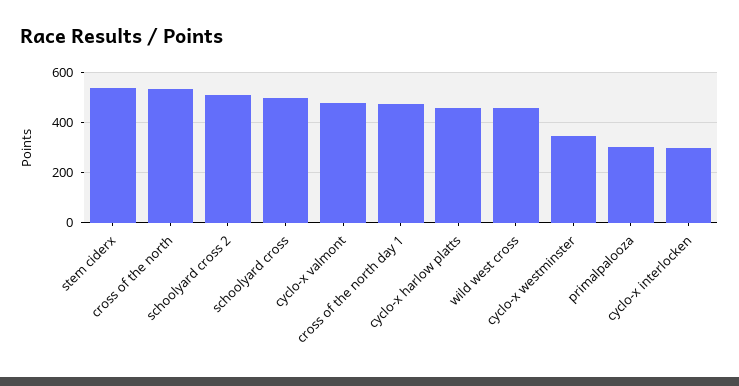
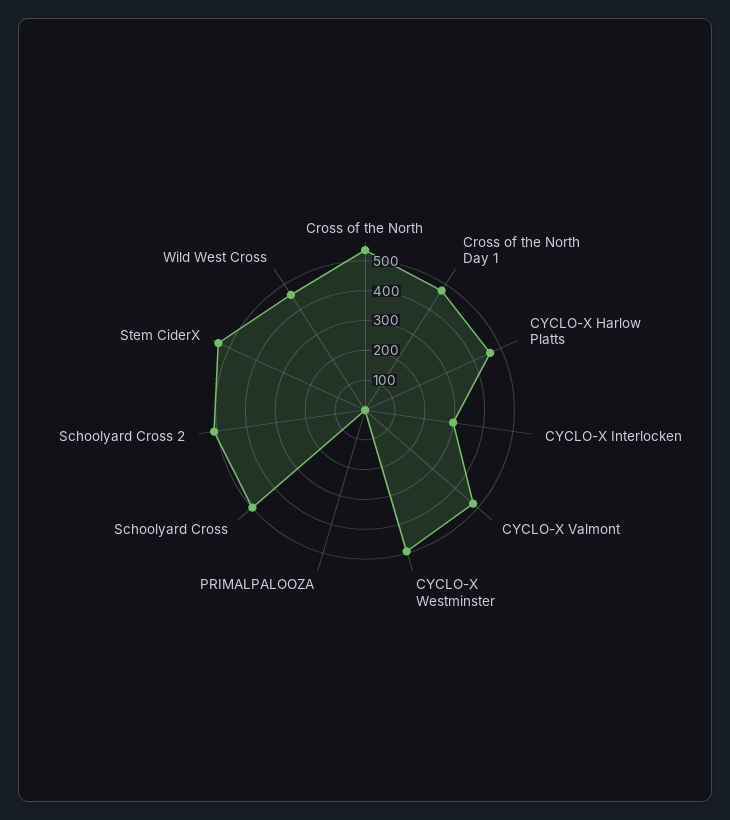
  {
    "stem ciderx": 550,
    "cross of the north": 525,
    "schoolyard cross 2": 500,
    "schoolyard cross": 500,
    "cyclo-x valmont": 475,
    "cross of the north day 1": 475,
    "cyclo-x harlow platts": 450,
    "wild west cross": 450,
-   "cyclo-x westminster": 350,
+   "cyclo-x westminster": 500,
-   "primalpalooza": 300,
+   "primalpalooza": 0,
    "cyclo-x interlocken": 300
  }

